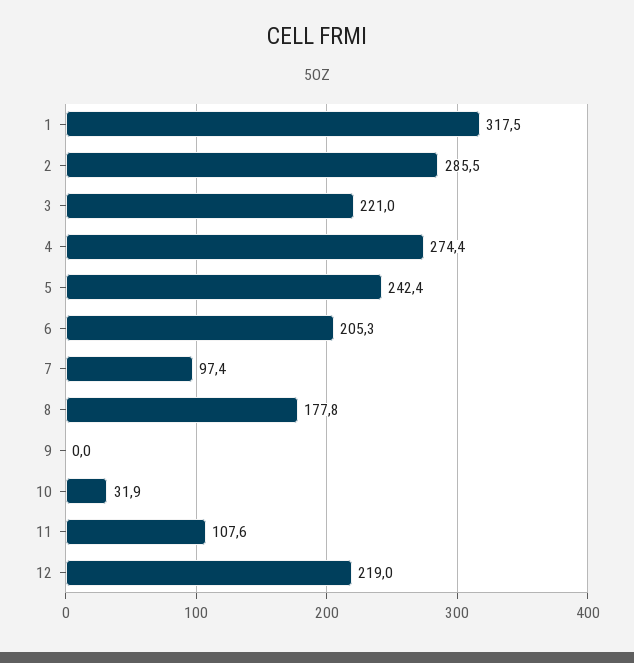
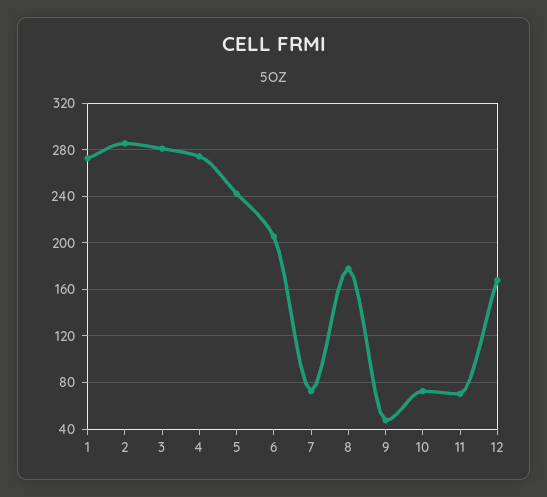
  {
-   "1": 317.5,
+   "1": 270,
    "2": 285.5,
-   "3": 221,
+   "3": 280,
    "4": 274.4,
    "5": 242.4,
    "6": 205.3,
-   "7": 97.4,
+   "7": 70,
    "8": 177.8,
-   "9": 0,
+   "9": 50,
-   "10": 31.9,
+   "10": 70,
-   "11": 107.6,
+   "11": 70,
-   "12": 219
+   "12": 170
  }

